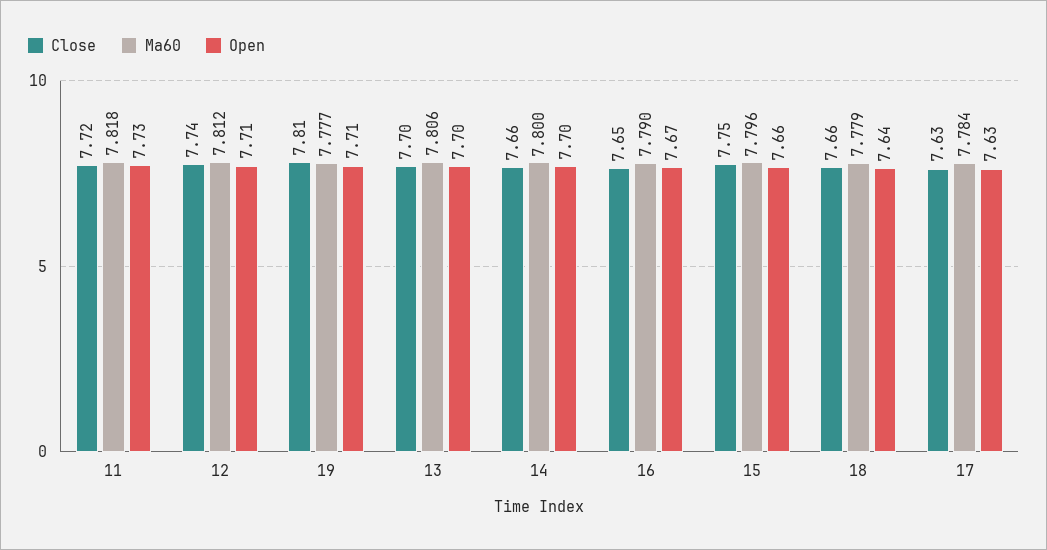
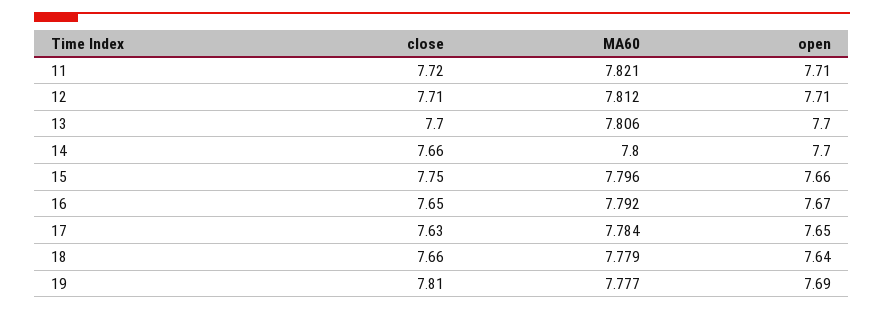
  {
    "Close": {
      "11": 7.72,
-     "12": 7.74,
+     "12": 7.71,
      "19": 7.81,
      "13": 7.7,
      "14": 7.66,
      "16": 7.65,
      "15": 7.75,
      "18": 7.66,
      "17": 7.63
    },
    "Ma60": {
-     "11": 7.818,
+     "11": 7.821,
      "12": 7.812,
      "19": 7.777,
      "13": 7.806,
      "14": 7.8,
-     "16": 7.79,
+     "16": 7.792,
      "15": 7.796,
      "18": 7.779,
      "17": 7.784
    },
    "Open": {
-     "11": 7.73,
+     "11": 7.71,
      "12": 7.71,
-     "19": 7.71,
+     "19": 7.69,
      "13": 7.7,
      "14": 7.7,
      "16": 7.67,
      "15": 7.66,
      "18": 7.64,
-     "17": 7.63
+     "17": 7.65
    }
  }

